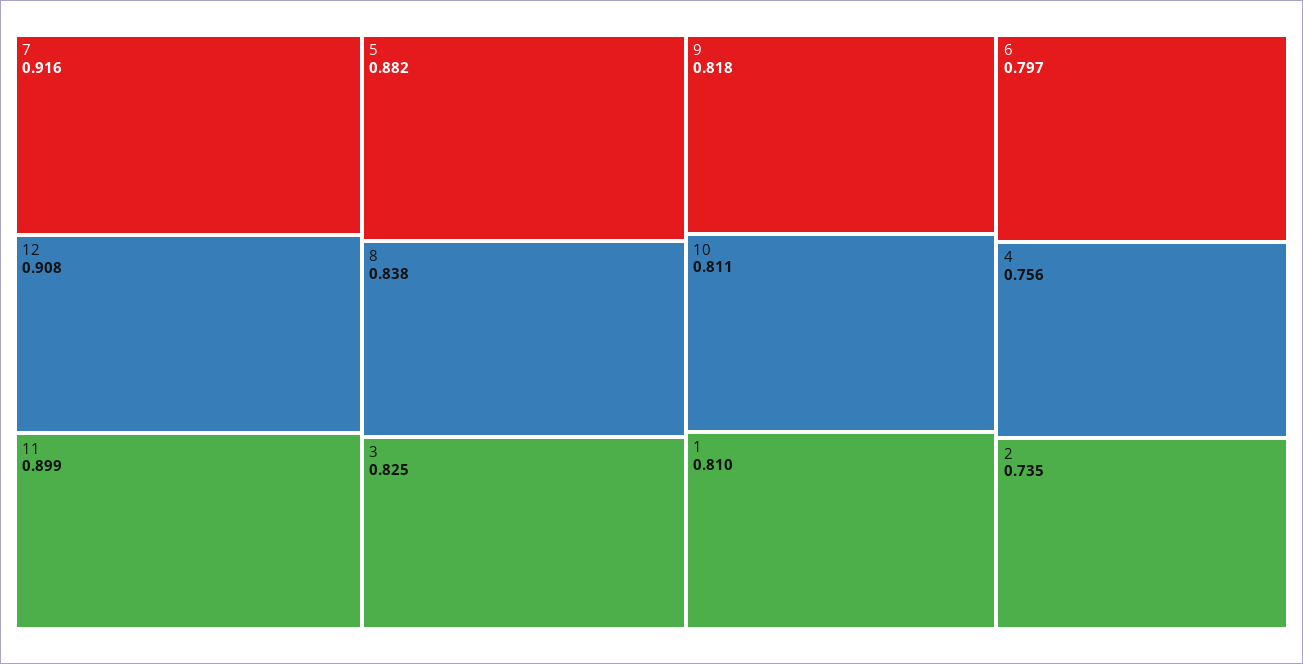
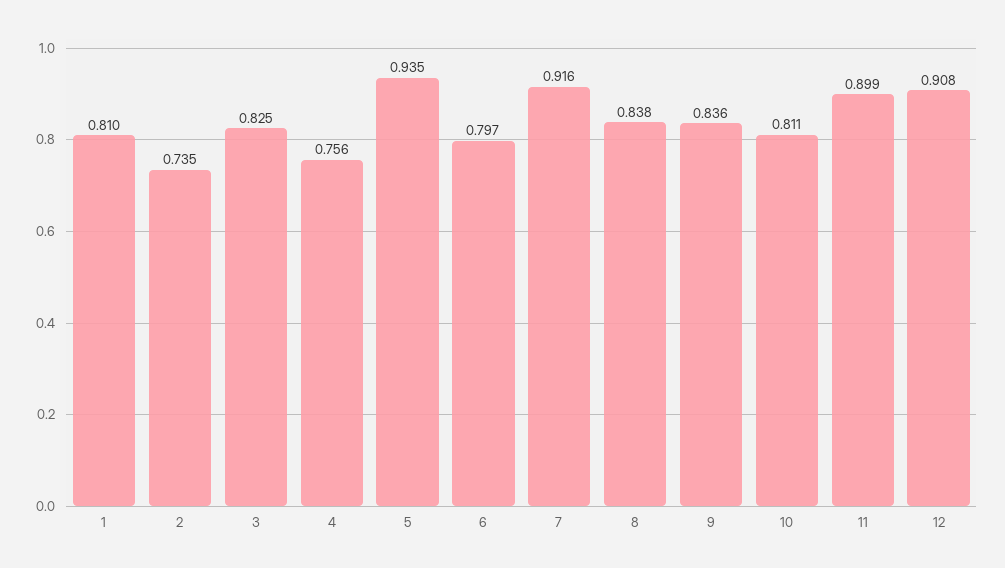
  {
    "7": 0.916,
    "12": 0.908,
    "11": 0.899,
-   "5": 0.882,
+   "5": 0.935,
    "8": 0.838,
    "3": 0.825,
-   "9": 0.818,
+   "9": 0.836,
    "10": 0.811,
    "1": 0.81,
    "6": 0.797,
    "4": 0.756,
    "2": 0.735
  }

